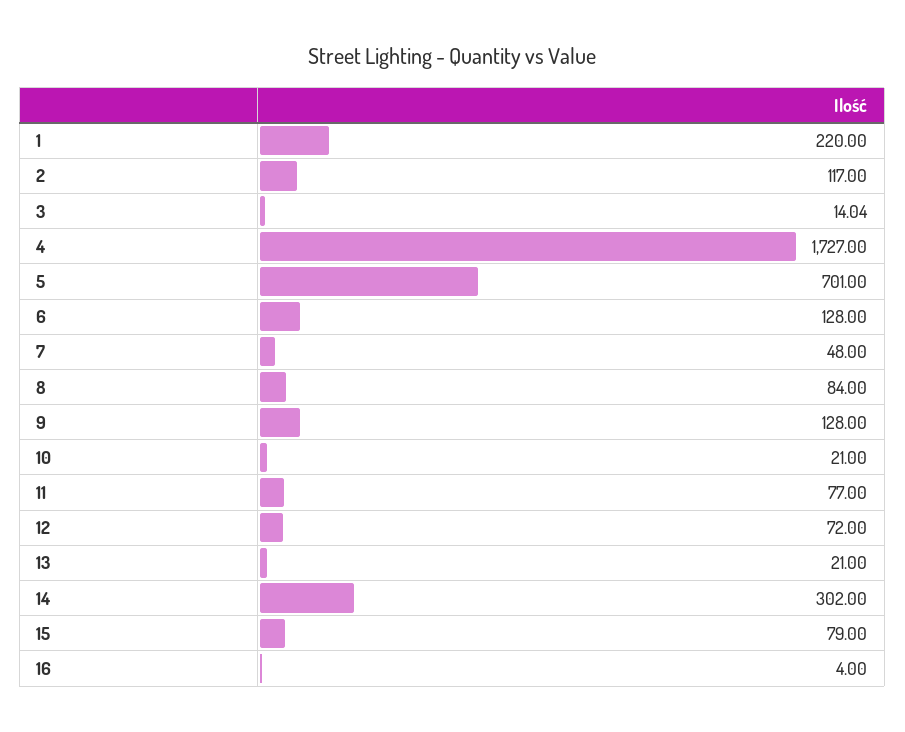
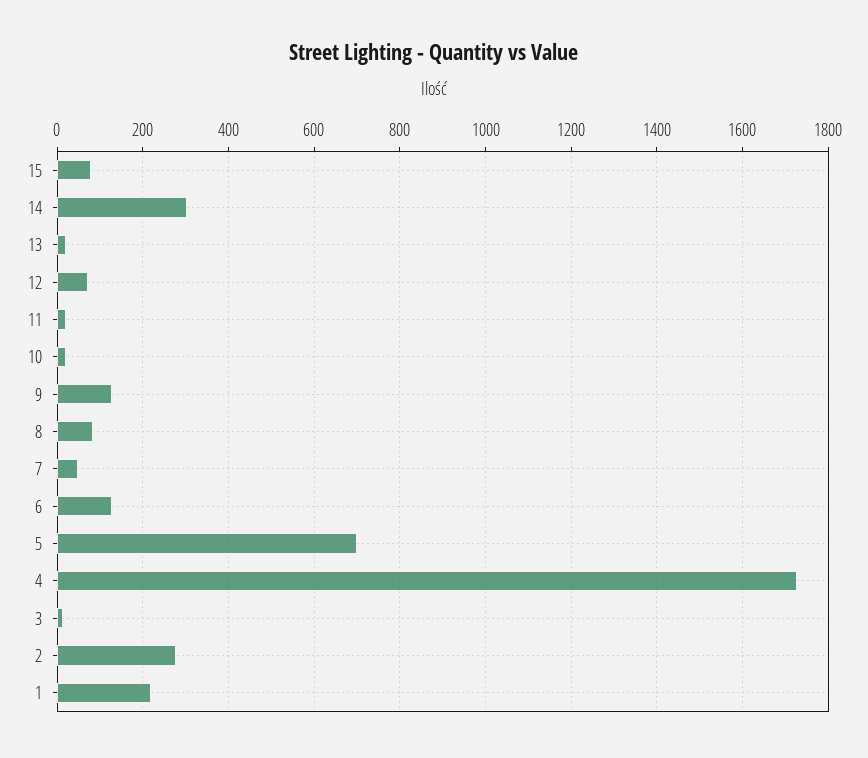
  {
    "1": 220,
-   "2": 117,
+   "2": 280,
    "3": 14.04,
    "4": 1727,
    "5": 701,
    "6": 128,
    "7": 48,
    "8": 84,
    "9": 128,
    "10": 21,
-   "11": 77,
+   "11": 20,
    "12": 72,
    "13": 21,
    "14": 302,
-   "15": 79,
+   "15": 79
-   "16": 4
  }

